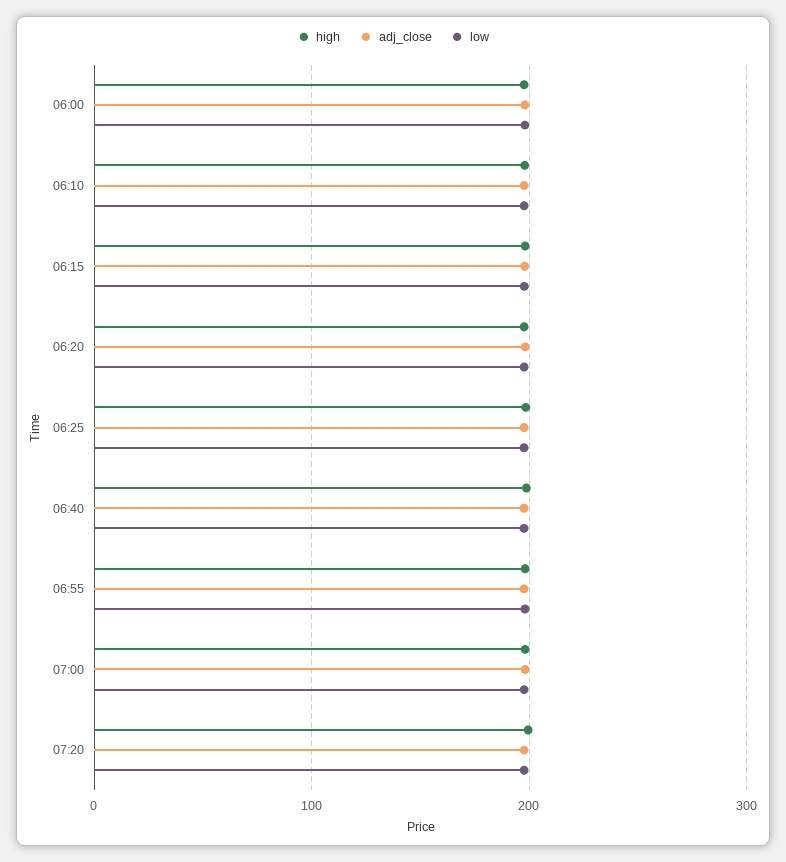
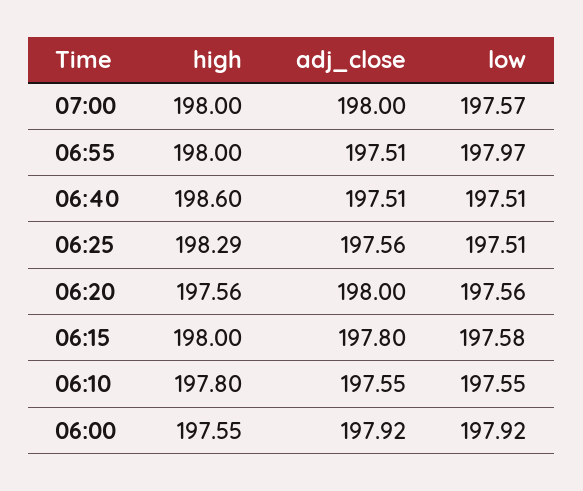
  {
    "high": {
      "06:00": 197.55,
      "06:10": 197.8,
      "06:15": 198,
      "06:20": 197.56,
      "06:25": 198.29,
      "06:40": 198.6,
      "06:55": 198,
-     "07:00": 198,
+     "07:00": 198
-     "07:20": 200
    },
    "adj_close": {
      "06:00": 197.92,
      "06:10": 197.55,
      "06:15": 197.8,
      "06:20": 198,
      "06:25": 197.56,
      "06:40": 197.51,
      "06:55": 197.51,
-     "07:00": 198,
+     "07:00": 198
-     "07:20": 200
    },
    "low": {
      "06:00": 197.92,
      "06:10": 197.55,
      "06:15": 197.58,
      "06:20": 197.56,
      "06:25": 197.51,
      "06:40": 197.51,
      "06:55": 197.97,
-     "07:00": 197.57,
+     "07:00": 197.57
-     "07:20": 200
    }
  }

